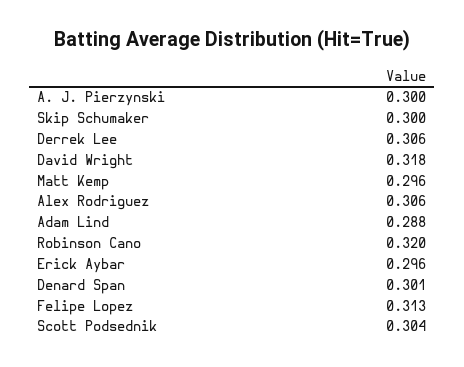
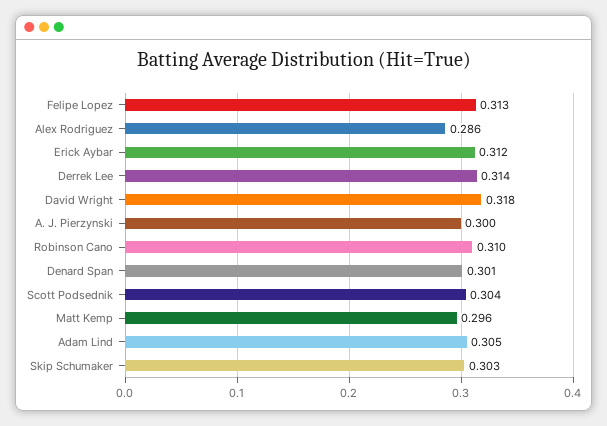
  {
    "A. J. Pierzynski": 0.3,
-   "Skip Schumaker": 0.3,
+   "Skip Schumaker": 0.303,
-   "Derrek Lee": 0.306,
+   "Derrek Lee": 0.314,
    "David Wright": 0.318,
    "Matt Kemp": 0.296,
-   "Alex Rodriguez": 0.306,
+   "Alex Rodriguez": 0.286,
-   "Adam Lind": 0.288,
+   "Adam Lind": 0.305,
-   "Robinson Cano": 0.32,
+   "Robinson Cano": 0.31,
-   "Erick Aybar": 0.296,
+   "Erick Aybar": 0.312,
    "Denard Span": 0.301,
    "Felipe Lopez": 0.313,
    "Scott Podsednik": 0.304
  }

